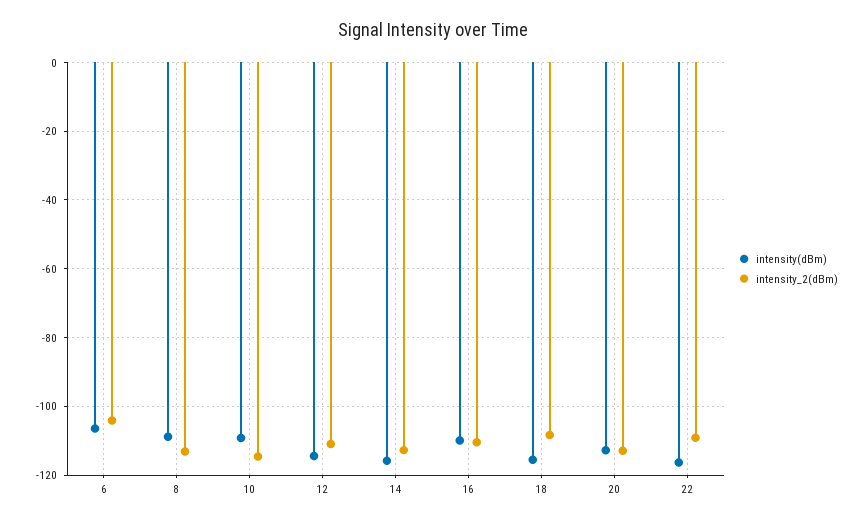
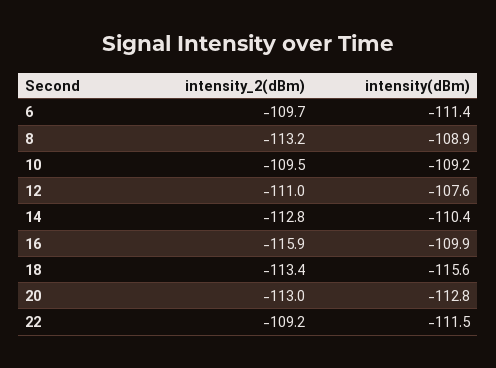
  {
    "intensity(dBm)": {
-     "6": -106,
+     "6": -111.4,
      "8": -108.9,
      "10": -109.2,
-     "12": -114,
+     "12": -107.6,
-     "14": -116,
+     "14": -110.4,
      "16": -109.9,
      "18": -115.6,
      "20": -112.8,
-     "22": -116
+     "22": -111.5
    },
    "intensity_2(dBm)": {
-     "6": -104,
+     "6": -109.7,
      "8": -113.2,
-     "10": -114,
+     "10": -109.5,
      "12": -111,
      "14": -112.8,
-     "16": -110,
+     "16": -115.9,
-     "18": -108,
+     "18": -113.4,
      "20": -113,
      "22": -109.2
    }
  }

